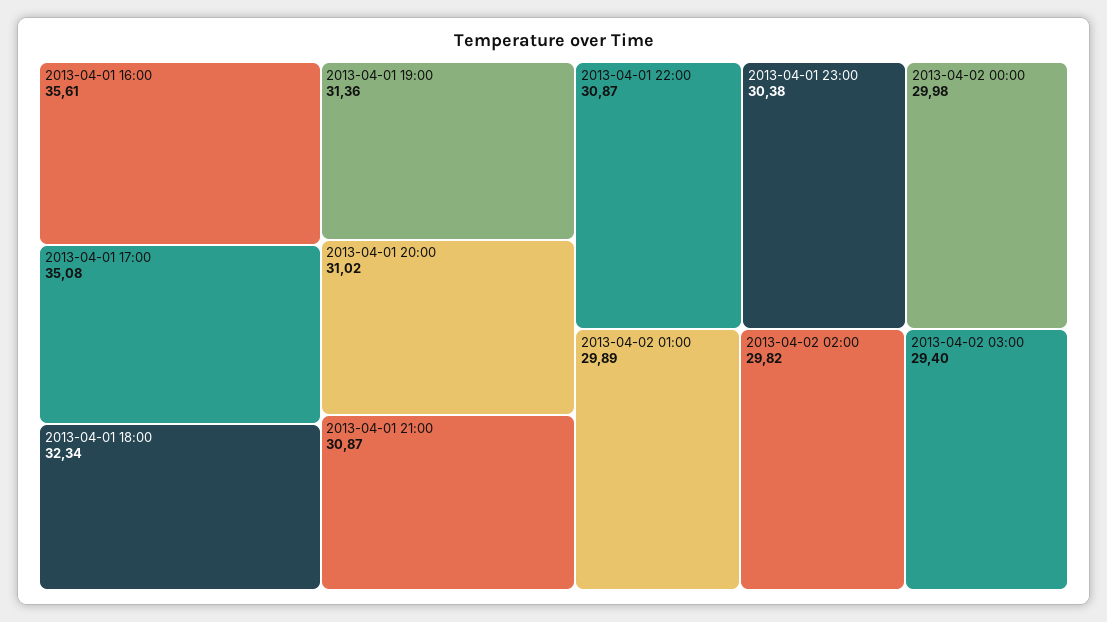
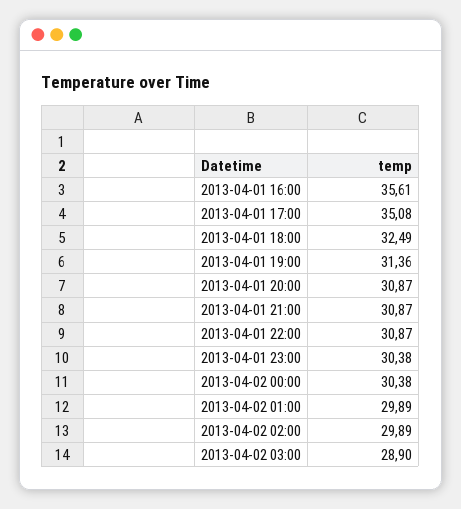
  {
    "2013-04-01 16:00": 35.61,
    "2013-04-01 17:00": 35.08,
-   "2013-04-01 18:00": 32.34,
+   "2013-04-01 18:00": 32.49,
    "2013-04-01 19:00": 31.36,
-   "2013-04-01 20:00": 31.02,
+   "2013-04-01 20:00": 30.87,
    "2013-04-01 21:00": 30.87,
    "2013-04-01 22:00": 30.87,
    "2013-04-01 23:00": 30.38,
-   "2013-04-02 00:00": 29.98,
+   "2013-04-02 00:00": 30.38,
    "2013-04-02 01:00": 29.89,
-   "2013-04-02 02:00": 29.82,
+   "2013-04-02 02:00": 29.89,
-   "2013-04-02 03:00": 29.4
+   "2013-04-02 03:00": 28.9
  }

